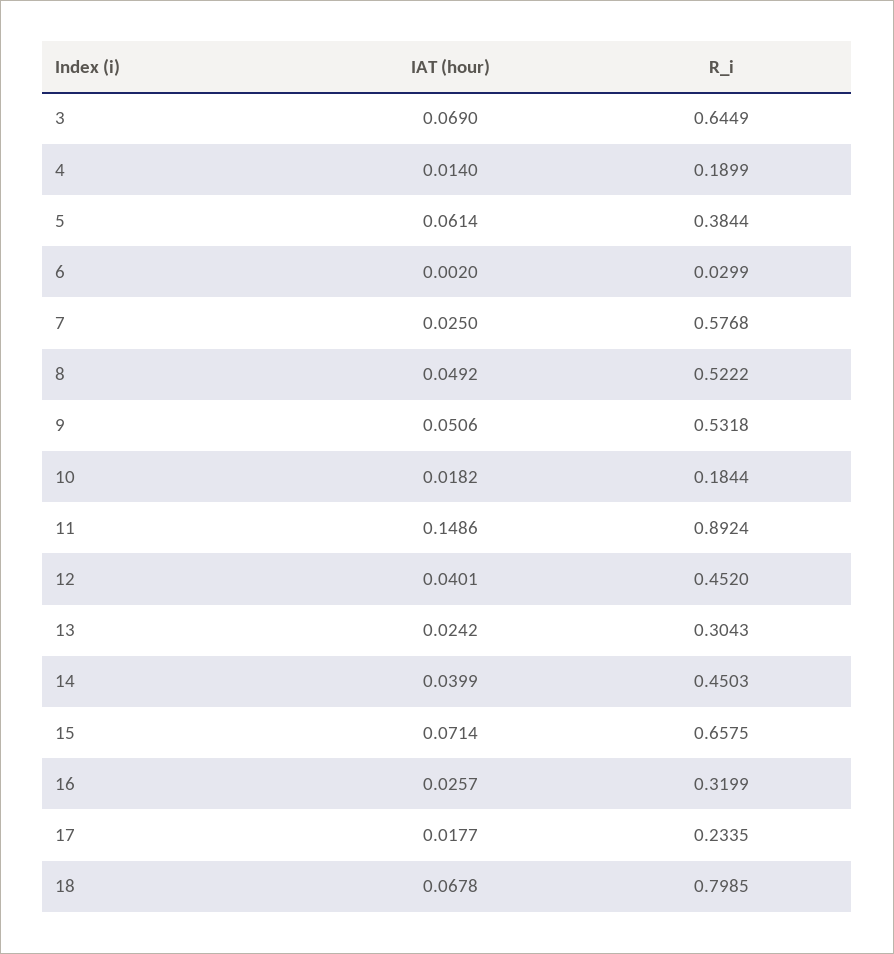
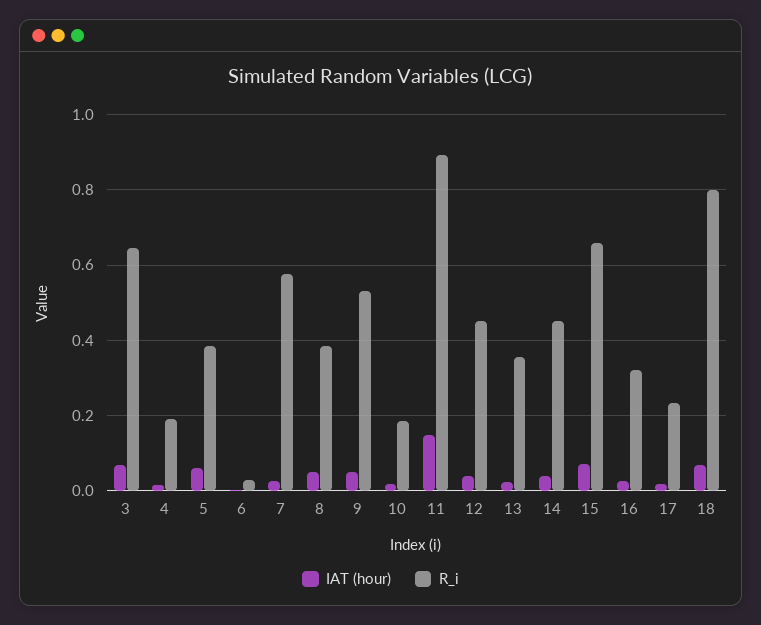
  {
    "IAT (hour)": {
      "3": 0.069,
      "4": 0.014,
      "5": 0.0614,
      "6": 0.002,
      "7": 0.025,
      "8": 0.0492,
      "9": 0.0506,
      "10": 0.0182,
      "11": 0.1486,
      "12": 0.0401,
      "13": 0.0242,
      "14": 0.0399,
      "15": 0.0714,
      "16": 0.0257,
      "17": 0.0177,
      "18": 0.0678
    },
    "R_i": {
      "3": 0.6449,
      "4": 0.1899,
      "5": 0.3844,
      "6": 0.0299,
      "7": 0.5768,
-     "8": 0.5222,
+     "8": 0.38,
      "9": 0.5318,
      "10": 0.1844,
      "11": 0.8924,
      "12": 0.452,
-     "13": 0.3043,
+     "13": 0.36,
      "14": 0.4503,
      "15": 0.6575,
      "16": 0.3199,
      "17": 0.2335,
      "18": 0.7985
    }
  }

